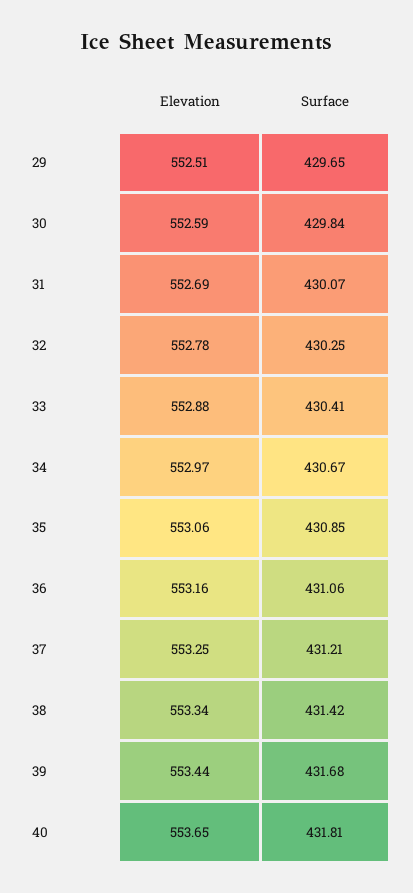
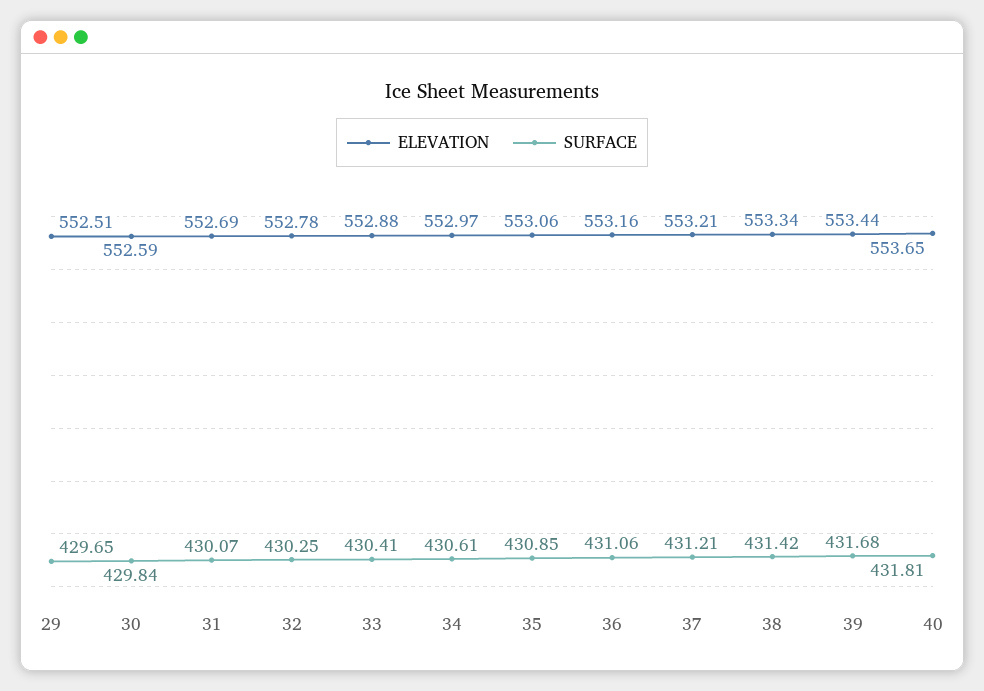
  {
    "Elevation": {
      "29": 552.51,
      "30": 552.59,
      "31": 552.69,
      "32": 552.78,
      "33": 552.88,
      "34": 552.97,
      "35": 553.06,
      "36": 553.16,
-     "37": 553.25,
+     "37": 553.21,
      "38": 553.34,
      "39": 553.44,
      "40": 553.65
    },
    "Surface": {
      "29": 429.65,
      "30": 429.84,
      "31": 430.07,
      "32": 430.25,
      "33": 430.41,
-     "34": 430.67,
+     "34": 430.61,
      "35": 430.85,
      "36": 431.06,
      "37": 431.21,
      "38": 431.42,
      "39": 431.68,
      "40": 431.81
    }
  }

